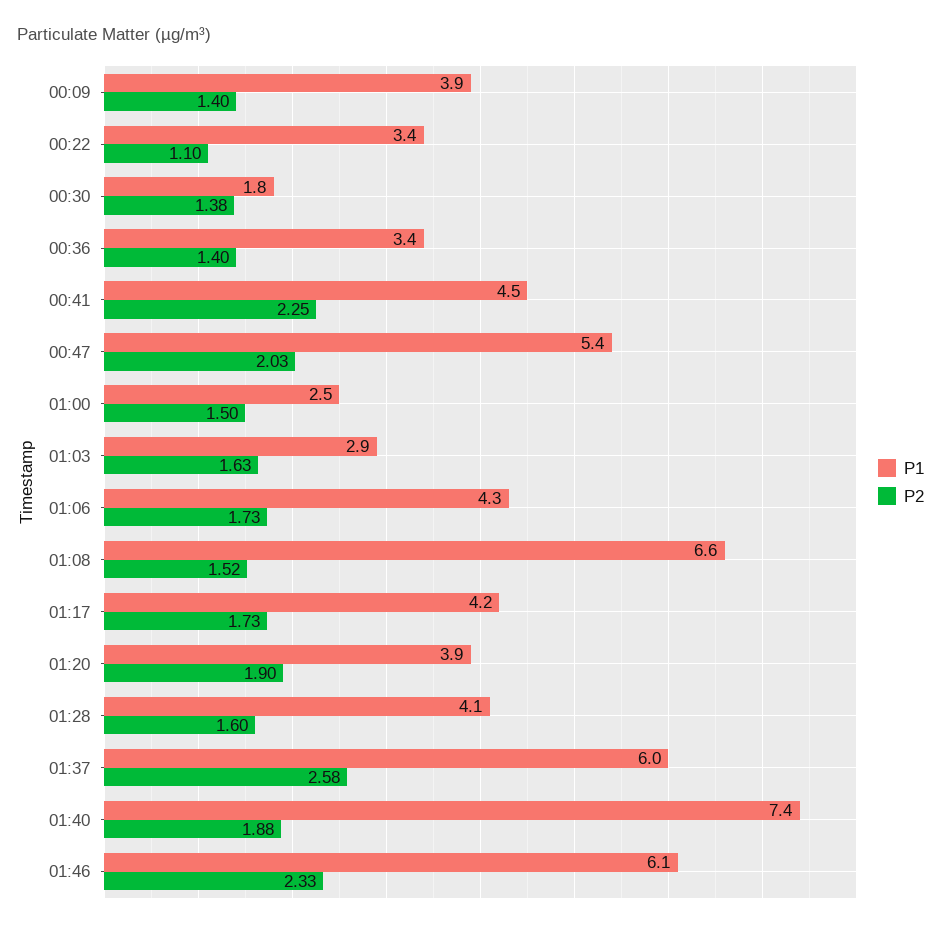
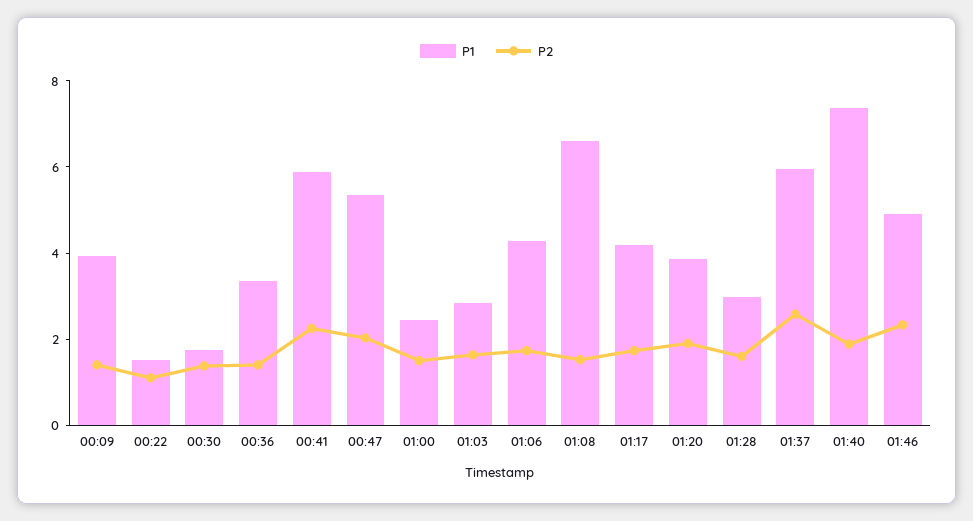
  {
    "P1": {
      "00:09": 3.9,
-     "00:22": 3.4,
+     "00:22": 1.5,
      "00:30": 1.8,
      "00:36": 3.4,
-     "00:41": 4.5,
+     "00:41": 6,
      "00:47": 5.4,
      "01:00": 2.5,
      "01:03": 2.9,
      "01:06": 4.3,
      "01:08": 6.6,
      "01:17": 4.2,
      "01:20": 3.9,
-     "01:28": 4.1,
+     "01:28": 3,
      "01:37": 6,
      "01:40": 7.4,
-     "01:46": 6.1
+     "01:46": 5
    },
    "P2": {
      "00:09": 1.4,
      "00:22": 1.1,
      "00:30": 1.38,
      "00:36": 1.4,
      "00:41": 2.25,
      "00:47": 2.03,
      "01:00": 1.5,
      "01:03": 1.63,
      "01:06": 1.73,
      "01:08": 1.52,
      "01:17": 1.73,
      "01:20": 1.9,
      "01:28": 1.6,
      "01:37": 2.58,
      "01:40": 1.88,
      "01:46": 2.33
    }
  }

